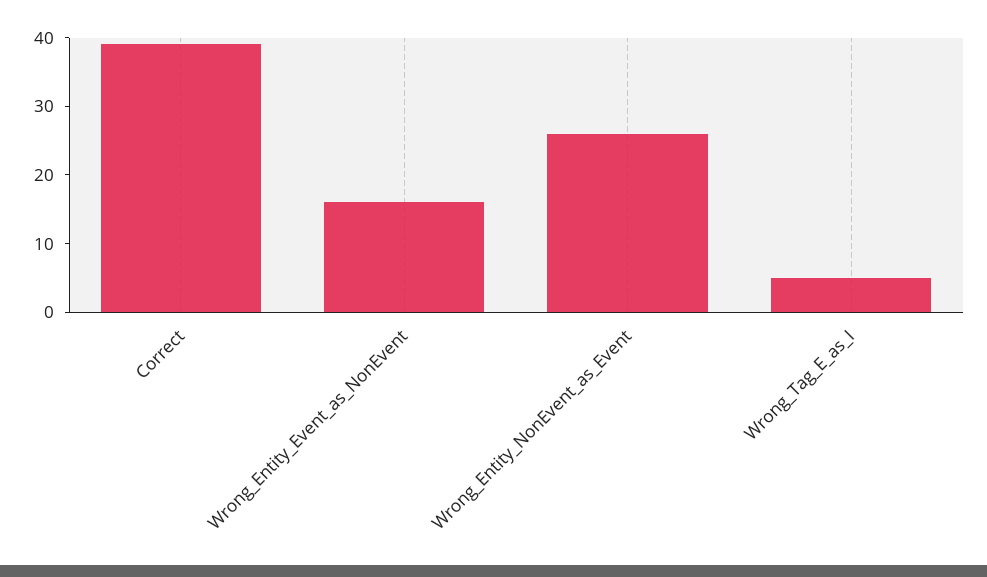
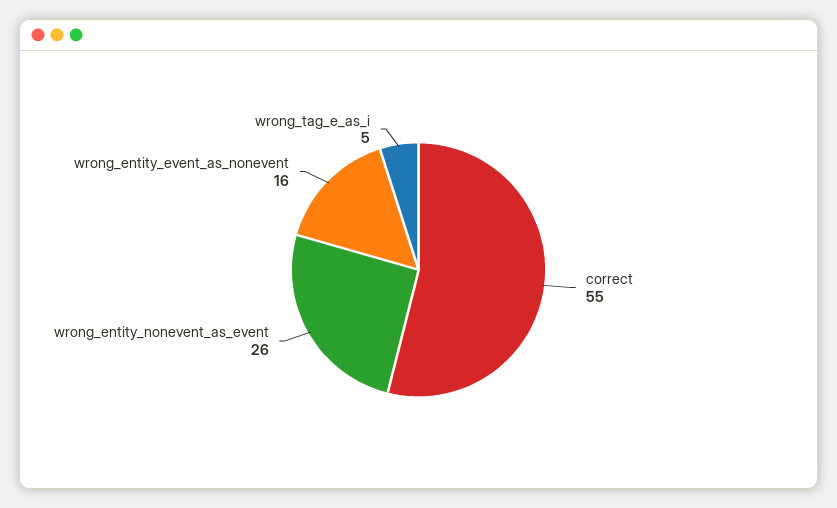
  {
-   "Correct": 40,
+   "Correct": 55,
    "Wrong_Entity_Event_as_NonEvent": 16,
    "Wrong_Entity_NonEvent_as_Event": 26,
    "Wrong_Tag_E_as_I": 5
  }

